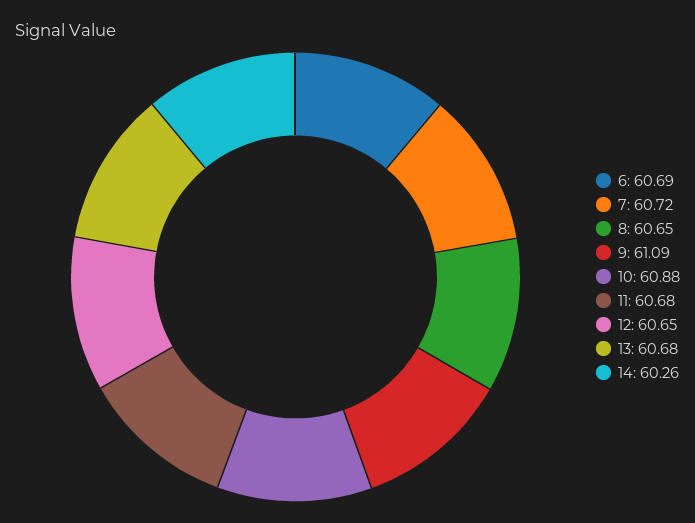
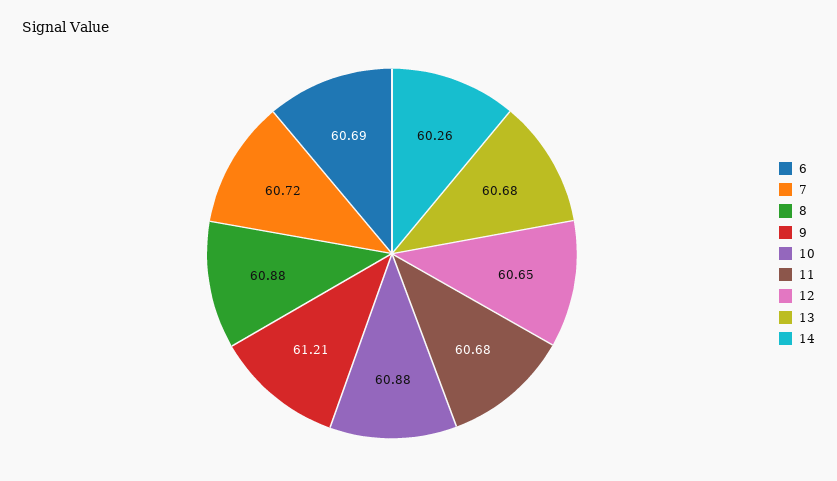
  {
    "6": 60.69,
    "7": 60.72,
-   "8": 60.65,
+   "8": 60.88,
-   "9": 61.09,
+   "9": 61.21,
    "10": 60.88,
    "11": 60.68,
    "12": 60.65,
    "13": 60.68,
    "14": 60.26
  }

